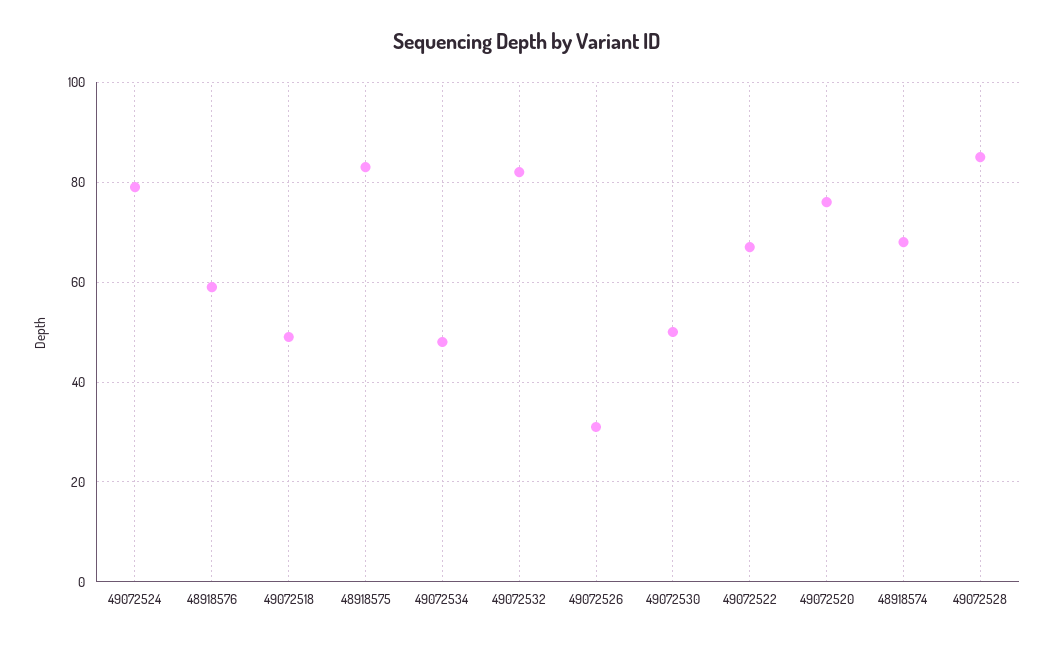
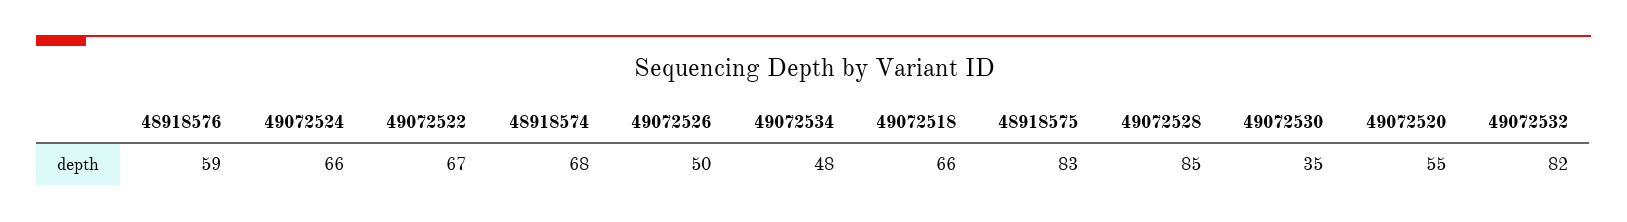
  {
-   "49072524": 80,
+   "49072524": 66,
    "48918576": 59,
-   "49072518": 50,
+   "49072518": 66,
    "48918575": 83,
    "49072534": 48,
    "49072532": 82,
-   "49072526": 30,
+   "49072526": 50,
-   "49072530": 50,
+   "49072530": 35,
    "49072522": 67,
-   "49072520": 75,
+   "49072520": 55,
    "48918574": 68,
    "49072528": 85
  }

